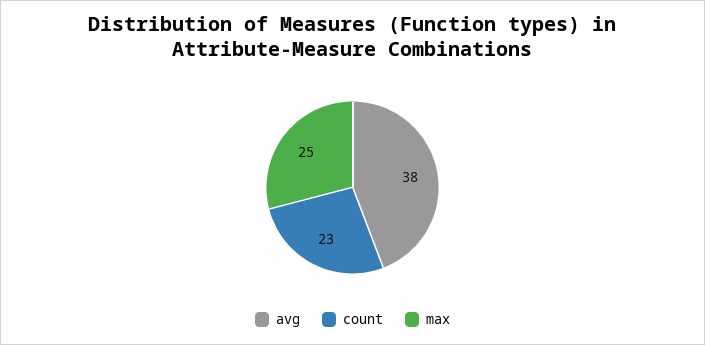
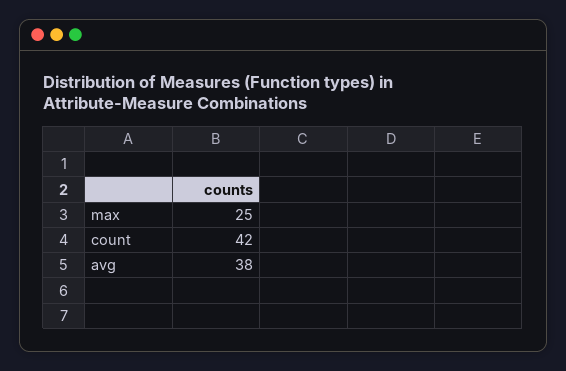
  {
    "avg": 38,
-   "count": 23,
+   "count": 42,
    "max": 25
  }

